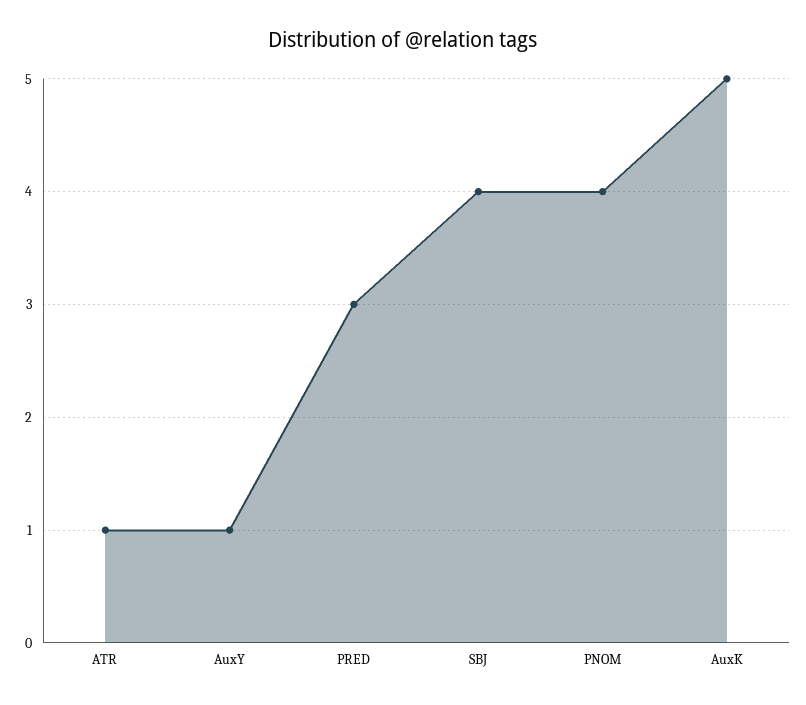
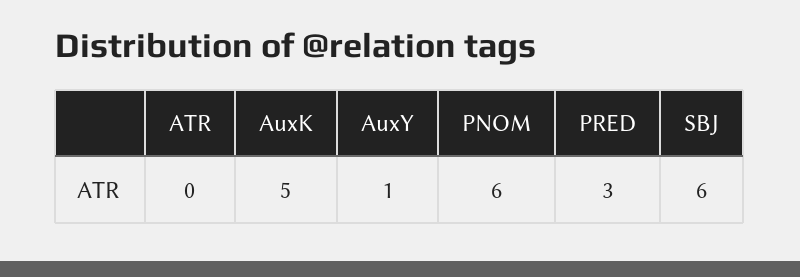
  {
-   "ATR": 1,
+   "ATR": 0,
    "AuxY": 1,
    "PRED": 3,
-   "SBJ": 4,
+   "SBJ": 6,
-   "PNOM": 4,
+   "PNOM": 6,
    "AuxK": 5
  }

